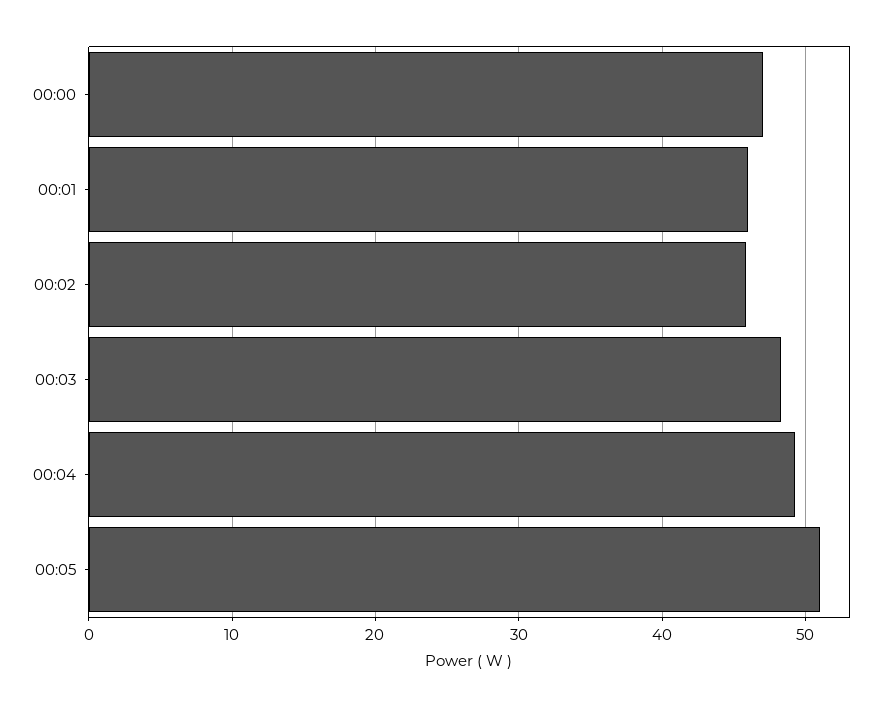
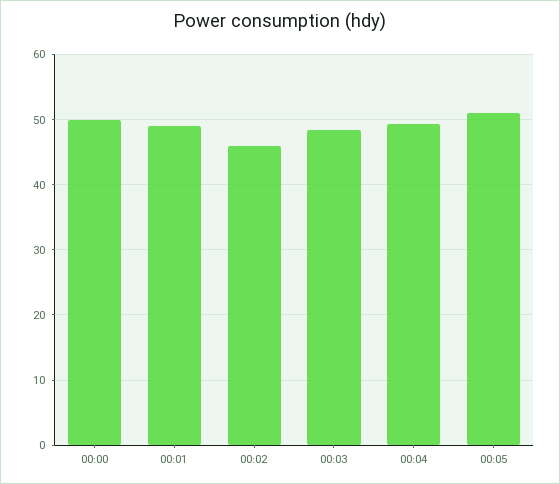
  {
-   "00:00": 47,
+   "00:00": 50,
-   "00:01": 46,
+   "00:01": 49,
    "00:02": 46,
    "00:03": 48,
    "00:04": 49,
    "00:05": 51
  }

